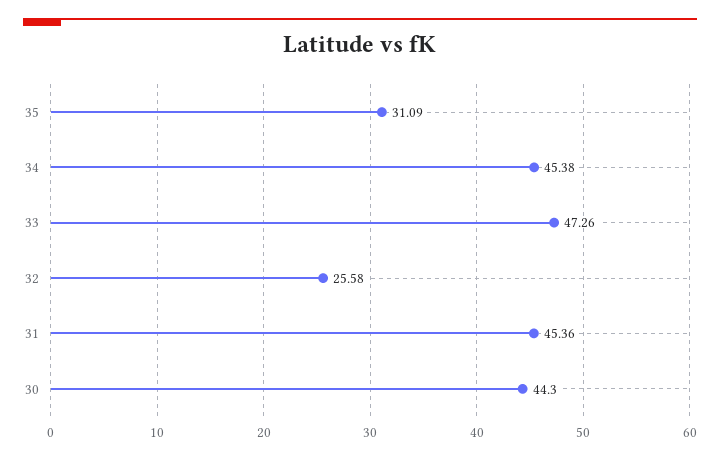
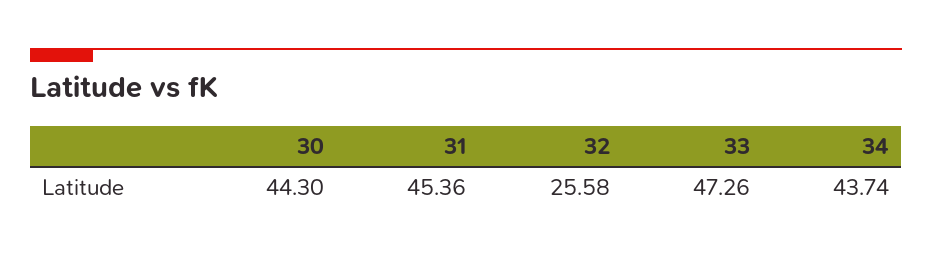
  {
-   "35": 31.09,
-   "34": 45.38,
+   "34": 43.74,
    "33": 47.26,
    "32": 25.58,
    "31": 45.36,
    "30": 44.3
  }

